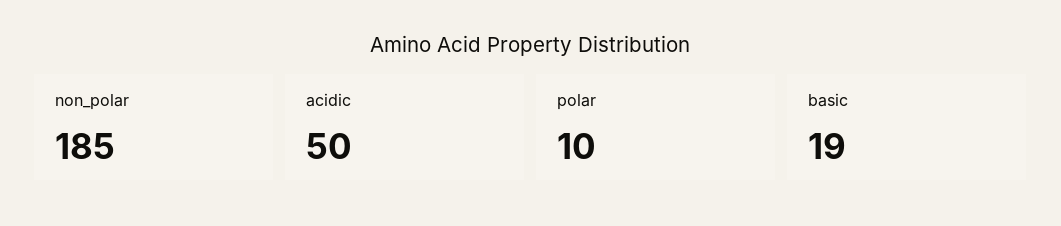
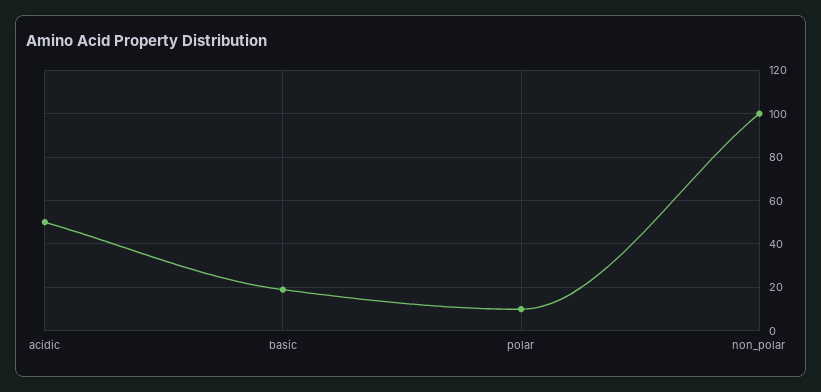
  {
-   "non_polar": 185,
+   "non_polar": 100,
    "acidic": 50,
    "polar": 10,
    "basic": 19
  }

